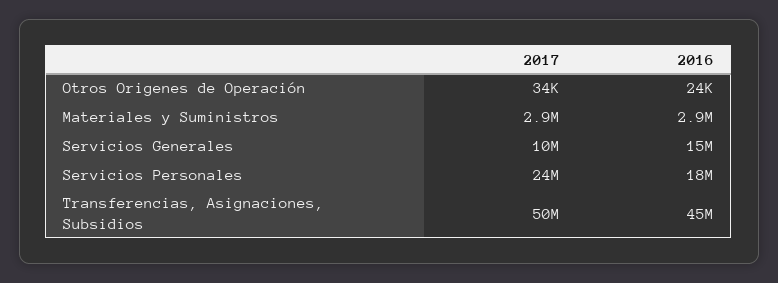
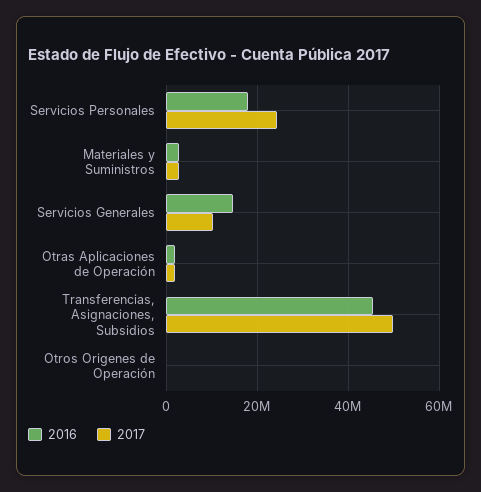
  {
    "2017": {
      "Otros Origenes de Operación": 34000,
      "Materiales y Suministros": 2900000,
      "Servicios Generales": 10000000,
      "Servicios Personales": 24000000,
-     "Transferencias, Asignaciones, Subsidios": 50000000
+     "Transferencias, Asignaciones, Subsidios": 50000000,
+     "Otras Aplicaciones de Operación": 2000000
    },
    "2016": {
      "Otros Origenes de Operación": 24000,
      "Materiales y Suministros": 2900000,
      "Servicios Generales": 15000000,
      "Servicios Personales": 18000000,
-     "Transferencias, Asignaciones, Subsidios": 45000000
+     "Transferencias, Asignaciones, Subsidios": 45000000,
+     "Otras Aplicaciones de Operación": 2000000
    }
  }

